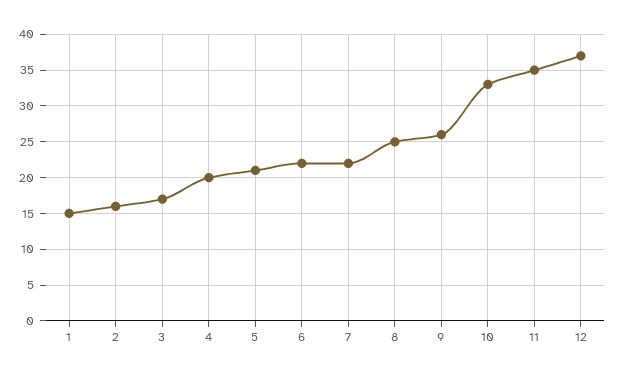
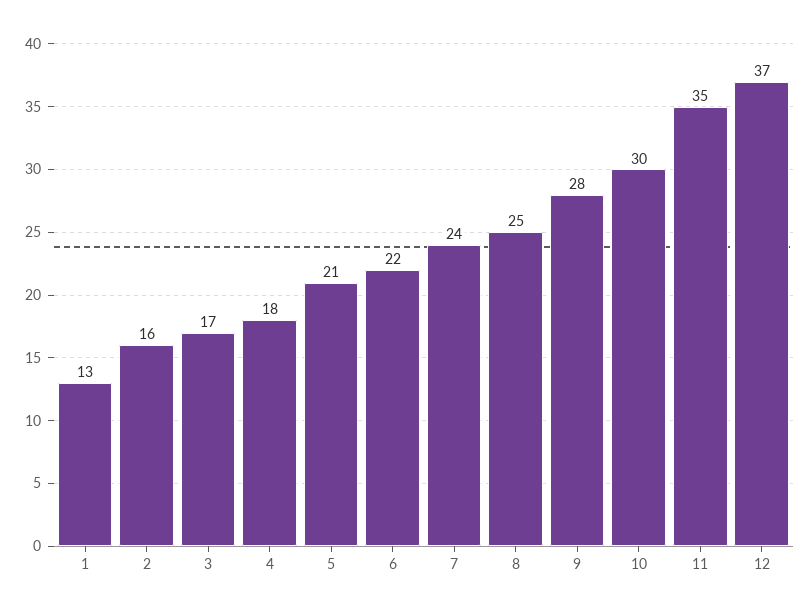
  {
-   "1": 15,
+   "1": 13,
    "2": 16,
    "3": 17,
-   "4": 20,
+   "4": 18,
    "5": 21,
    "6": 22,
-   "7": 22,
+   "7": 24,
    "8": 25,
-   "9": 26,
+   "9": 28,
-   "10": 33,
+   "10": 30,
    "11": 35,
    "12": 37
  }

